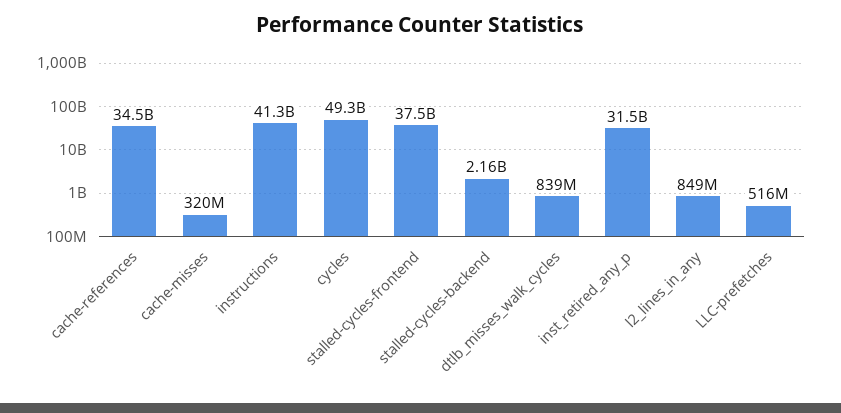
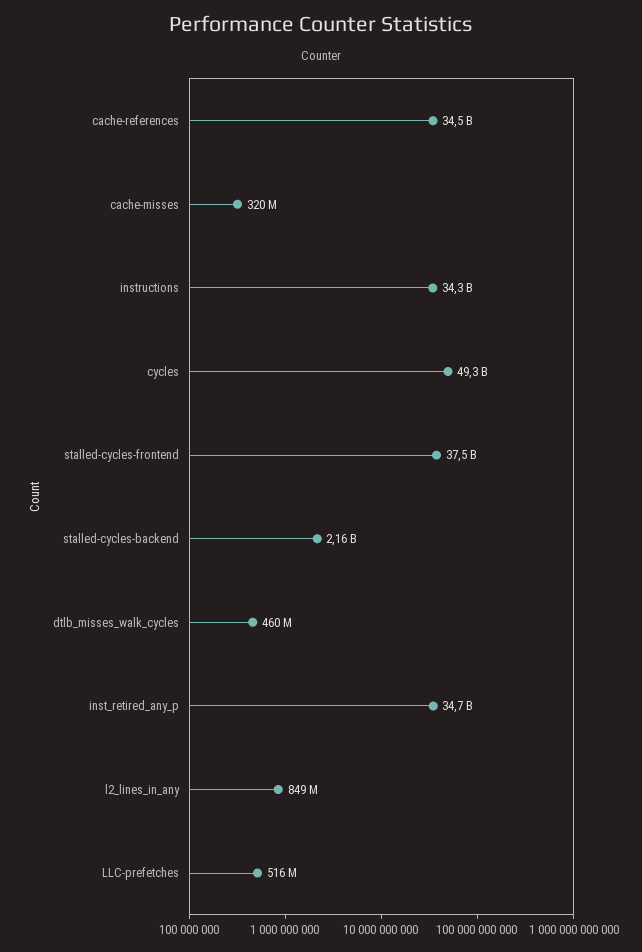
  {
    "cache-references": 34500000000,
    "cache-misses": 320000000,
-   "instructions": 41300000000,
+   "instructions": 34300000000,
    "cycles": 49300000000,
    "stalled-cycles-frontend": 37500000000,
    "stalled-cycles-backend": 2160000000,
-   "dtlb_misses_walk_cycles": 839000000,
+   "dtlb_misses_walk_cycles": 460000000,
-   "inst_retired_any_p": 31500000000,
+   "inst_retired_any_p": 34700000000,
    "l2_lines_in_any": 849000000,
    "LLC-prefetches": 516000000
  }

